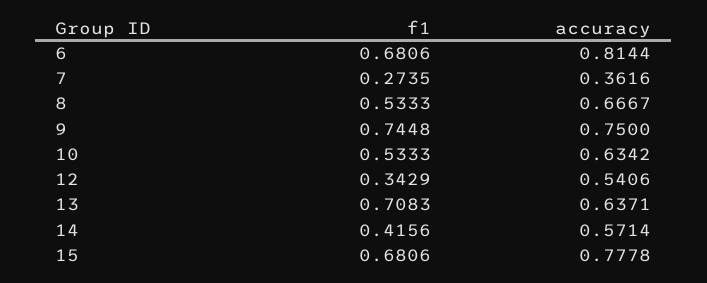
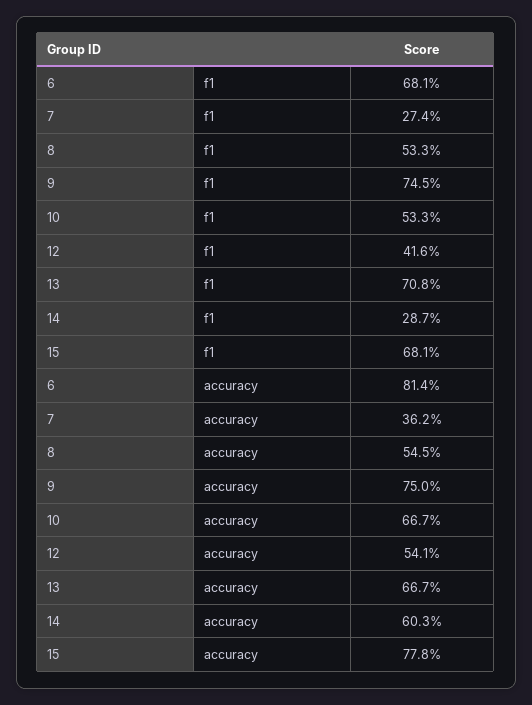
  {
    "f1": {
      "6": 0.6806,
      "7": 0.2735,
      "8": 0.5333,
      "9": 0.7448,
      "10": 0.5333,
-     "12": 0.3429,
+     "12": 0.416,
      "13": 0.7083,
-     "14": 0.4156,
+     "14": 0.287,
      "15": 0.6806
    },
    "accuracy": {
      "6": 0.8144,
      "7": 0.3616,
-     "8": 0.6667,
+     "8": 0.545,
      "9": 0.75,
-     "10": 0.6342,
+     "10": 0.667,
      "12": 0.5406,
-     "13": 0.6371,
+     "13": 0.667,
-     "14": 0.5714,
+     "14": 0.603,
      "15": 0.7778
    }
  }

